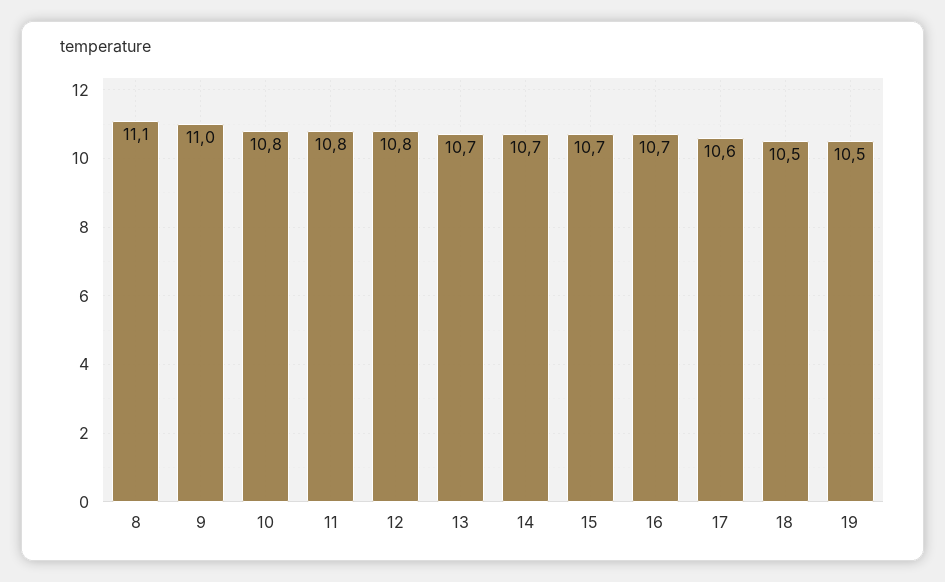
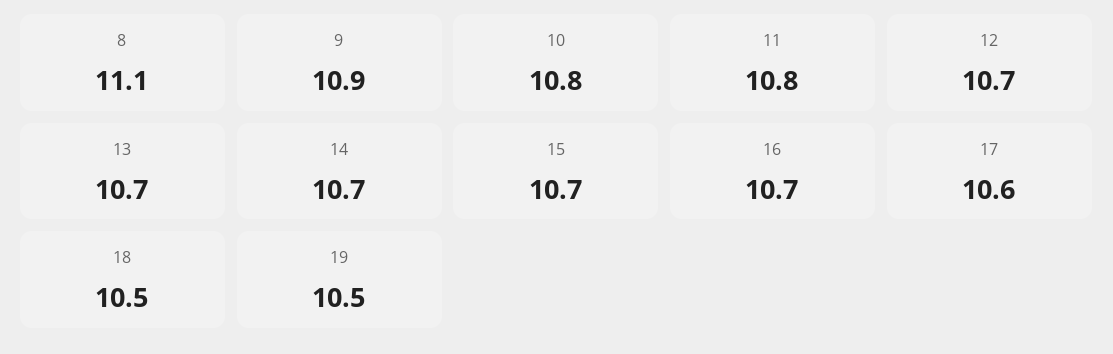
  {
    "8": 11.1,
-   "9": 11,
+   "9": 10.9,
    "10": 10.8,
    "11": 10.8,
-   "12": 10.8,
+   "12": 10.7,
    "13": 10.7,
    "14": 10.7,
    "15": 10.7,
    "16": 10.7,
    "17": 10.6,
    "18": 10.5,
    "19": 10.5
  }

